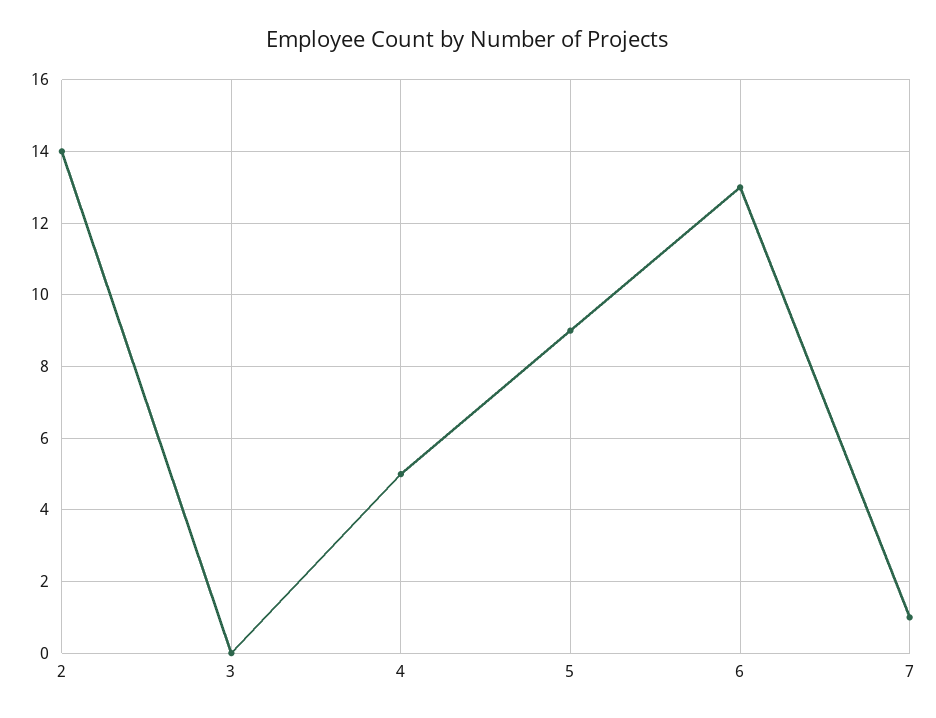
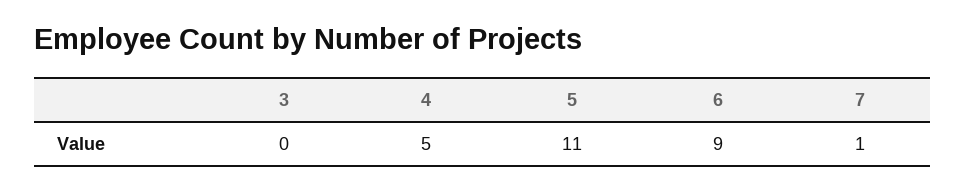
  {
-   "2": 14,
    "3": 0,
    "4": 5,
-   "5": 9,
+   "5": 11,
-   "6": 13,
+   "6": 9,
    "7": 1
  }

